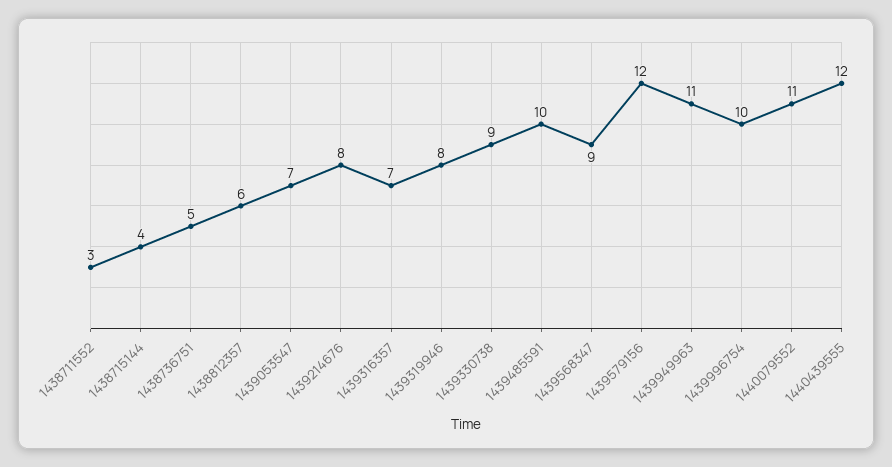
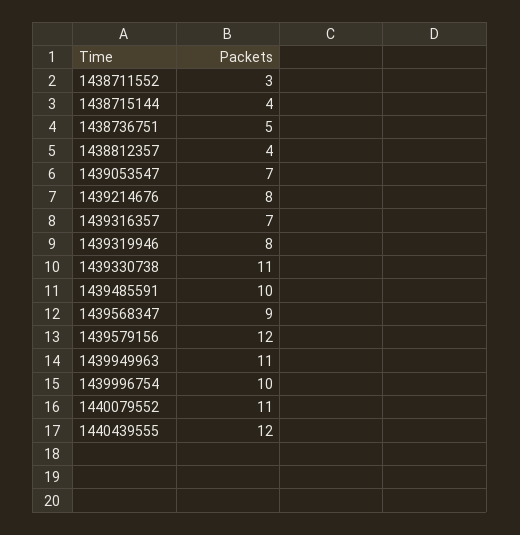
  {
    "1438711552": 3,
    "1438715144": 4,
    "1438736751": 5,
-   "1438812357": 6,
+   "1438812357": 4,
    "1439053547": 7,
    "1439214676": 8,
    "1439316357": 7,
    "1439319946": 8,
-   "1439330738": 9,
+   "1439330738": 11,
    "1439485591": 10,
    "1439568347": 9,
    "1439579156": 12,
    "1439949963": 11,
    "1439996754": 10,
    "1440079552": 11,
    "1440439555": 12
  }

